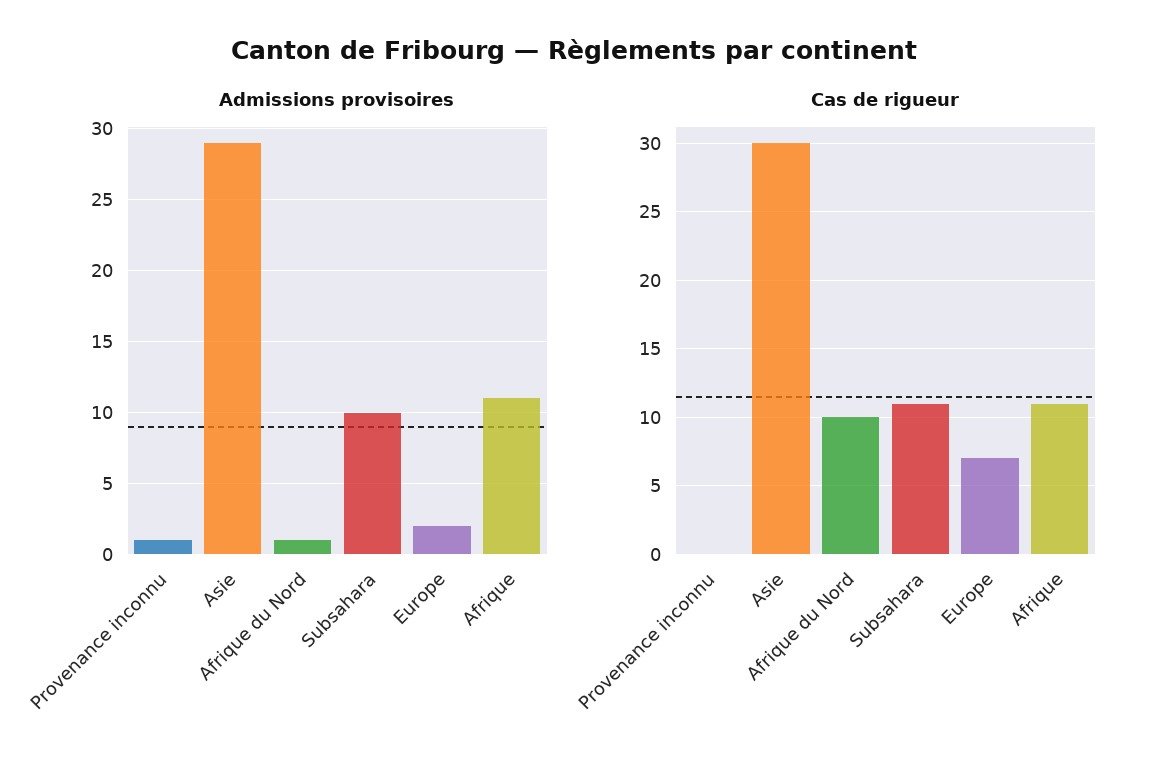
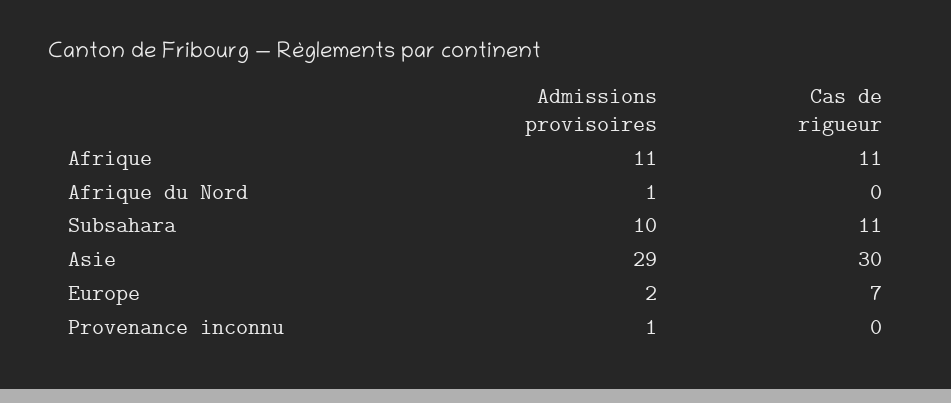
  {
    "Admissions provisoires": {
      "Provenance inconnu": 1,
      "Asie": 29,
      "Afrique du Nord": 1,
      "Subsahara": 10,
      "Europe": 2,
      "Afrique": 11
    },
    "Cas de rigueur": {
      "Provenance inconnu": 0,
      "Asie": 30,
-     "Afrique du Nord": 10,
+     "Afrique du Nord": 0,
      "Subsahara": 11,
      "Europe": 7,
      "Afrique": 11
    }
  }

